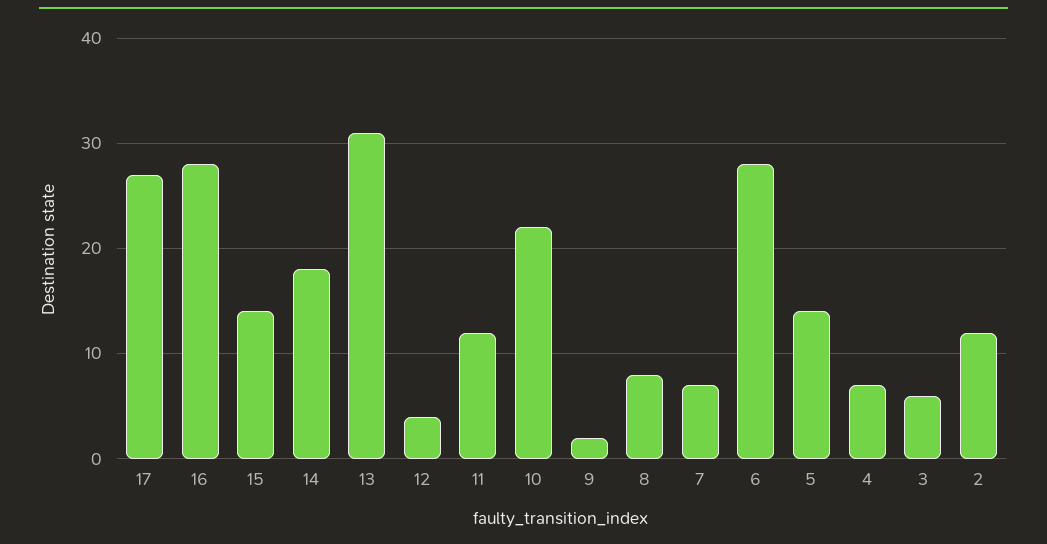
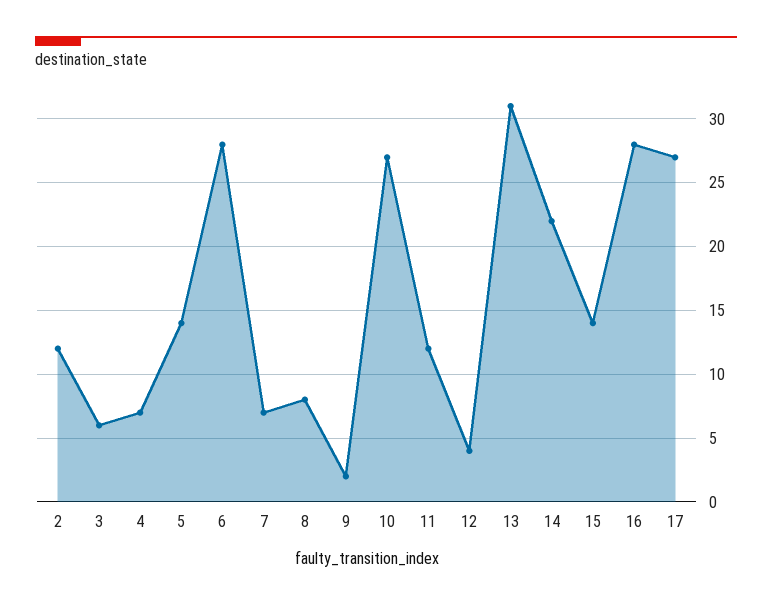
  {
    "17": 27,
    "16": 28,
    "15": 14,
-   "14": 18,
+   "14": 22,
    "13": 31,
    "12": 4,
    "11": 12,
-   "10": 22,
+   "10": 27,
    "9": 2,
    "8": 8,
    "7": 7,
    "6": 28,
    "5": 14,
    "4": 7,
    "3": 6,
    "2": 12
  }

